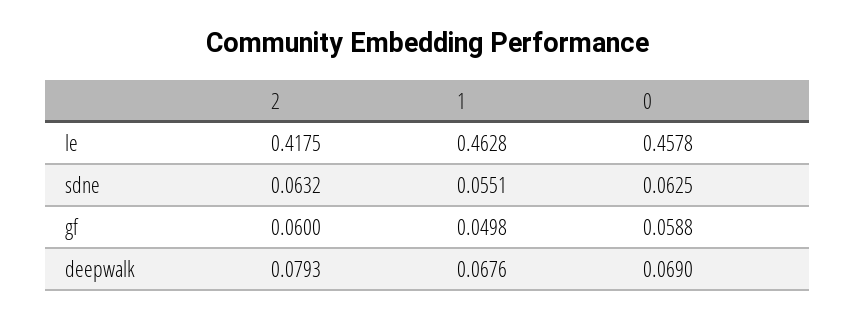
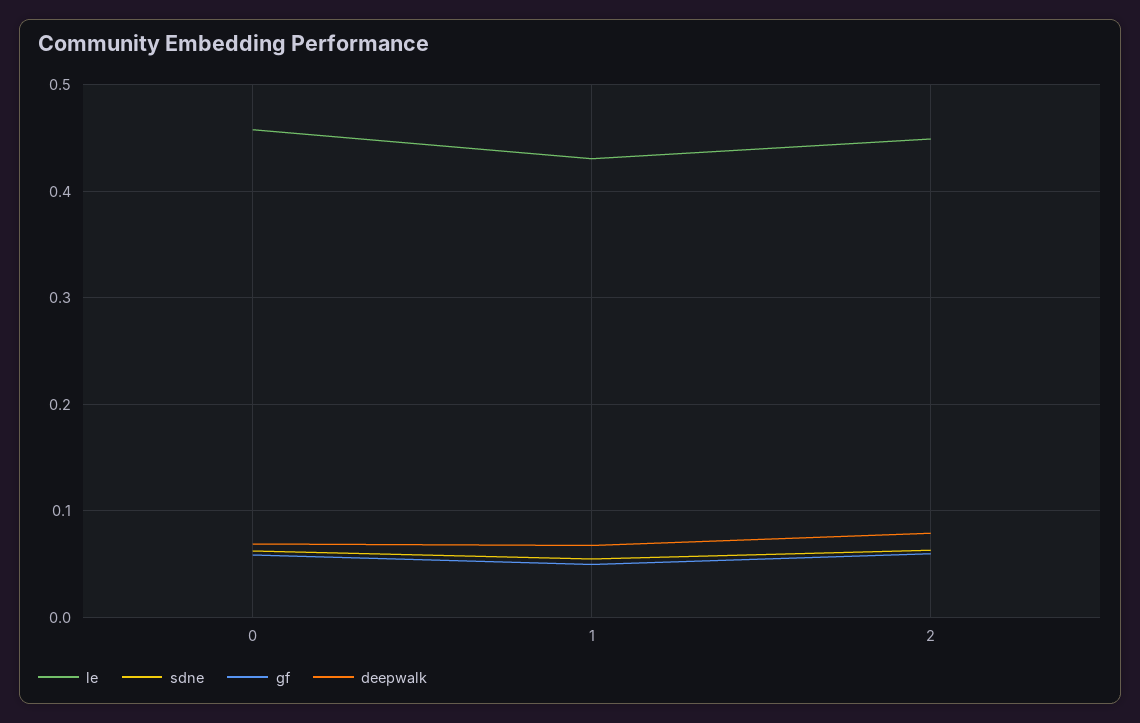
  {
    "le": {
-     "2": 0.4175,
+     "2": 0.45,
-     "1": 0.4628,
+     "1": 0.43,
      "0": 0.4578
    },
    "sdne": {
      "2": 0.0632,
      "1": 0.0551,
      "0": 0.0625
    },
    "gf": {
      "2": 0.06,
      "1": 0.0498,
      "0": 0.0588
    },
    "deepwalk": {
      "2": 0.0793,
      "1": 0.0676,
      "0": 0.069
    }
  }

